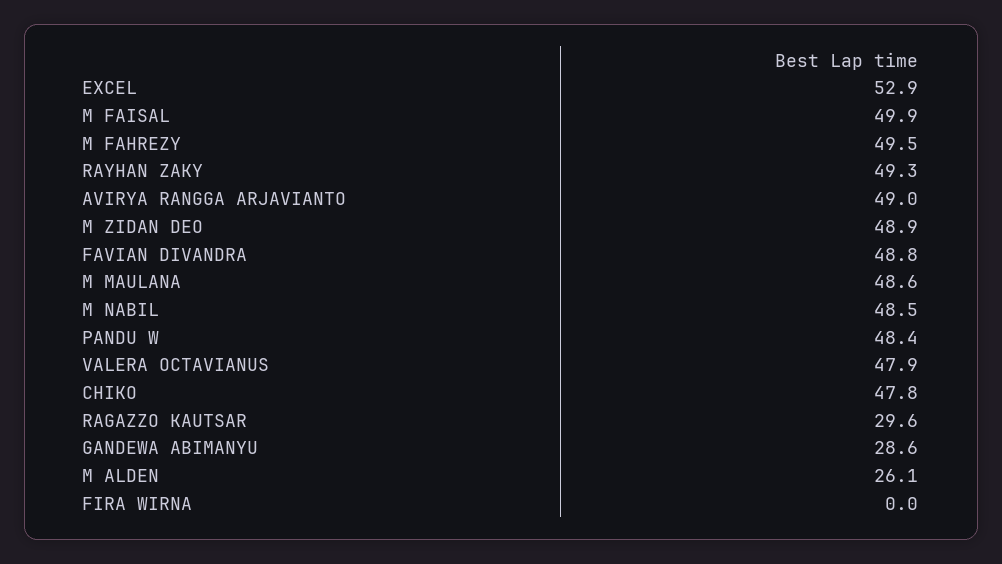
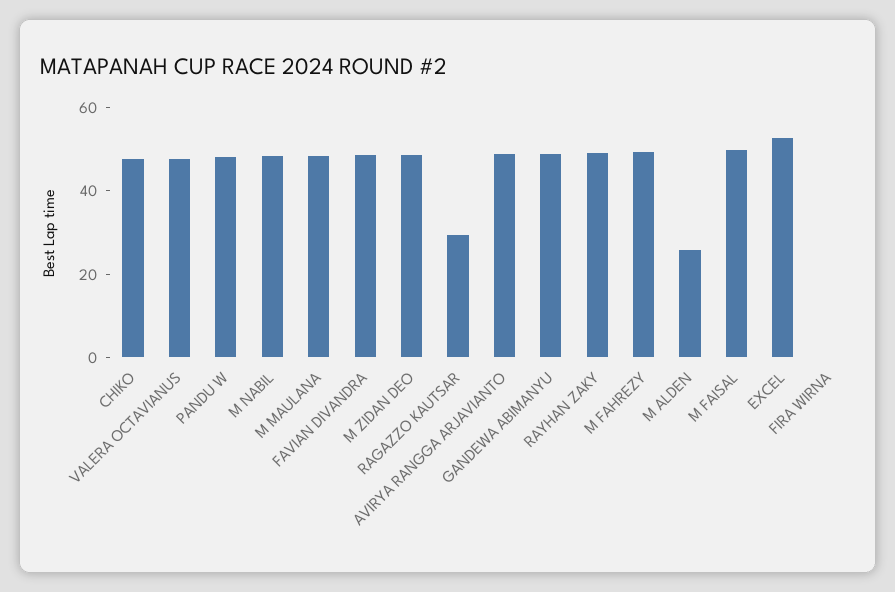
  {
    "EXCEL": 52.9,
    "M FAISAL": 49.9,
    "M FAHREZY": 49.5,
    "RAYHAN ZAKY": 49.3,
    "AVIRYA RANGGA ARJAVIANTO": 49,
    "M ZIDAN DEO": 48.9,
    "FAVIAN DIVANDRA": 48.8,
    "M MAULANA": 48.6,
    "M NABIL": 48.5,
    "PANDU W": 48.4,
    "VALERA OCTAVIANUS": 47.9,
    "CHIKO": 47.8,
    "RAGAZZO KAUTSAR": 29.6,
-   "GANDEWA ABIMANYU": 28.6,
+   "GANDEWA ABIMANYU": 50,
    "M ALDEN": 26.1,
    "FIRA WIRNA": 0
  }

